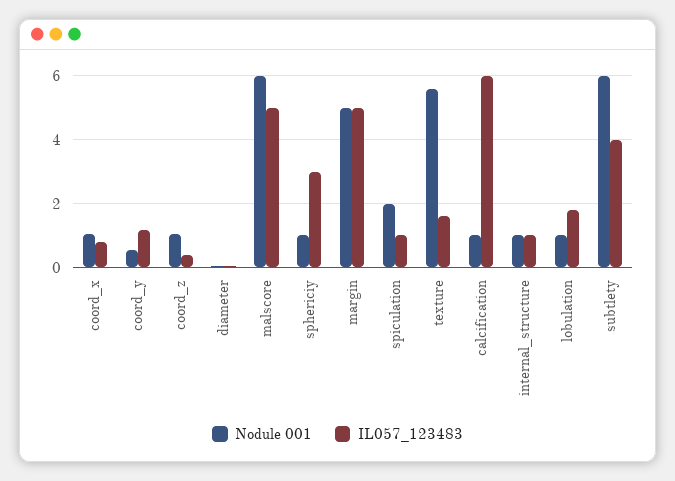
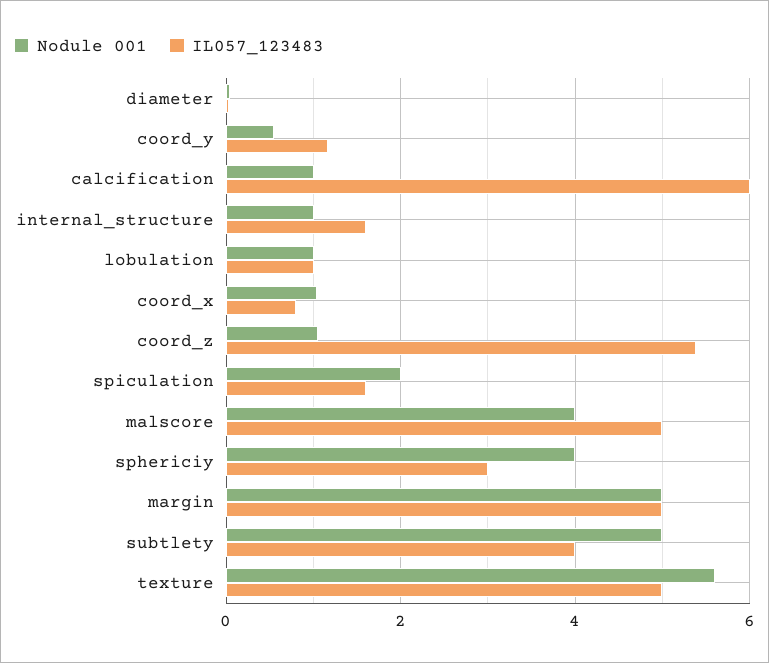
  {
    "Nodule 001": {
      "coord_x": 1,
      "coord_y": 0.6,
      "coord_z": 1,
      "diameter": 0,
-     "malscore": 6,
+     "malscore": 4,
-     "sphericiy": 1,
+     "sphericiy": 4,
      "margin": 5,
      "spiculation": 2,
      "texture": 5.6,
      "calcification": 1,
      "internal_structure": 1,
      "lobulation": 1,
-     "subtlety": 6
+     "subtlety": 5
    },
    "IL057_123483": {
      "coord_x": 0.8,
      "coord_y": 1.2,
-     "coord_z": 0.4,
+     "coord_z": 5.4,
      "diameter": 0,
      "malscore": 5,
      "sphericiy": 3,
      "margin": 5,
-     "spiculation": 1,
+     "spiculation": 1.6,
-     "texture": 1.6,
+     "texture": 5,
      "calcification": 6,
-     "internal_structure": 1,
+     "internal_structure": 1.6,
-     "lobulation": 1.8,
+     "lobulation": 1,
      "subtlety": 4
    }
  }

